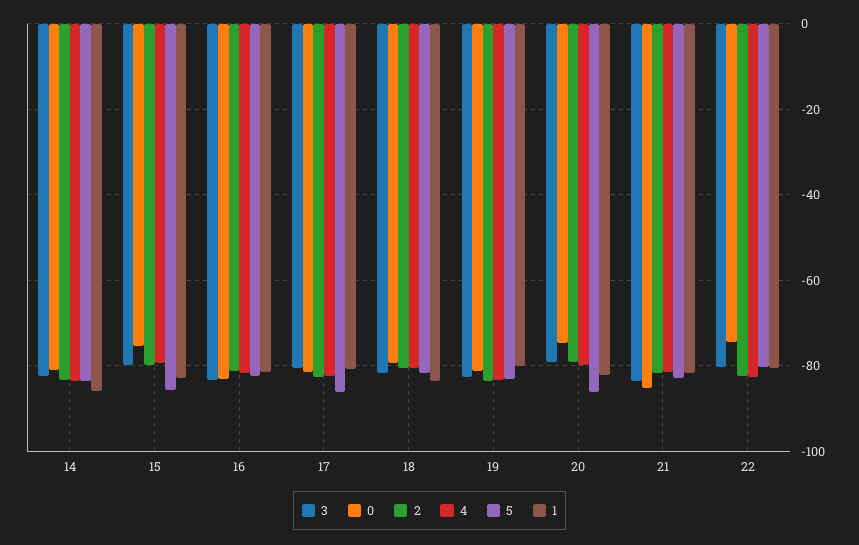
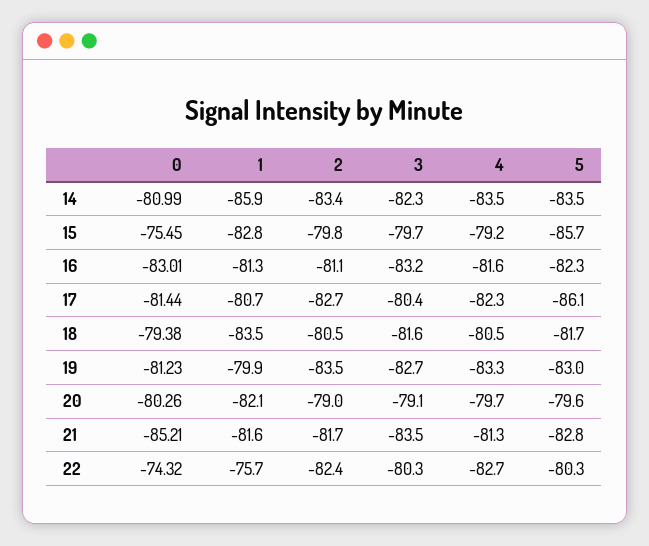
  {
    "3": {
      "14": -82.3,
      "15": -79.7,
      "16": -83.2,
      "17": -80.4,
      "18": -81.6,
      "19": -82.7,
      "20": -79.1,
      "21": -83.5,
      "22": -80.3
    },
    "0": {
      "14": -80.99,
      "15": -75.45,
      "16": -83.01,
      "17": -81.44,
      "18": -79.38,
      "19": -81.23,
-     "20": -74,
+     "20": -80.26,
      "21": -85.21,
      "22": -74.32
    },
    "2": {
      "14": -83.4,
      "15": -79.8,
      "16": -81.1,
      "17": -82.7,
      "18": -80.5,
      "19": -83.5,
      "20": -79,
      "21": -81.7,
      "22": -82.4
    },
    "4": {
      "14": -83.5,
      "15": -79.2,
      "16": -81.6,
      "17": -82.3,
      "18": -80.5,
      "19": -83.3,
      "20": -79.7,
      "21": -81.3,
      "22": -82.7
    },
    "5": {
      "14": -83.5,
      "15": -85.7,
      "16": -82.3,
      "17": -86.1,
      "18": -81.7,
      "19": -83,
-     "20": -86,
+     "20": -79.6,
      "21": -82.8,
      "22": -80.3
    },
    "1": {
      "14": -85.9,
      "15": -82.8,
      "16": -81.3,
      "17": -80.7,
      "18": -83.5,
      "19": -79.9,
      "20": -82.1,
      "21": -81.6,
-     "22": -80
+     "22": -75.7
    }
  }

